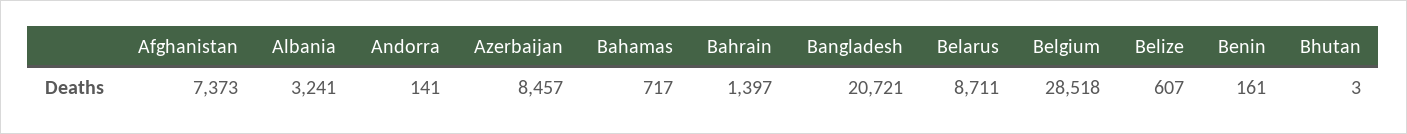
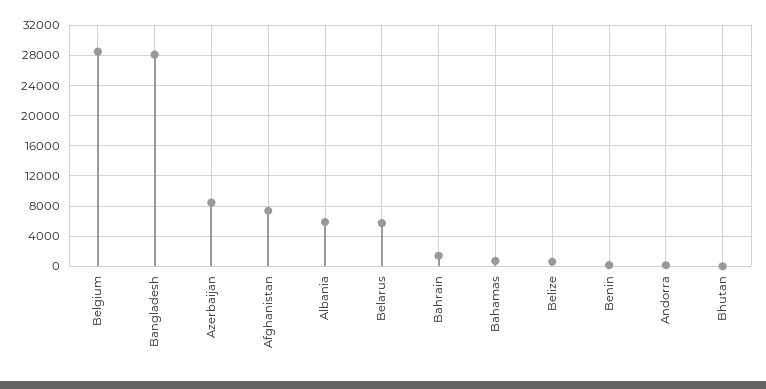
  {
    "Afghanistan": 7373,
-   "Albania": 3241,
+   "Albania": 6000,
    "Andorra": 141,
    "Azerbaijan": 8457,
    "Bahamas": 717,
    "Bahrain": 1397,
-   "Bangladesh": 20721,
+   "Bangladesh": 28000,
-   "Belarus": 8711,
+   "Belarus": 6000,
    "Belgium": 28518,
    "Belize": 607,
    "Benin": 161,
    "Bhutan": 3
  }

